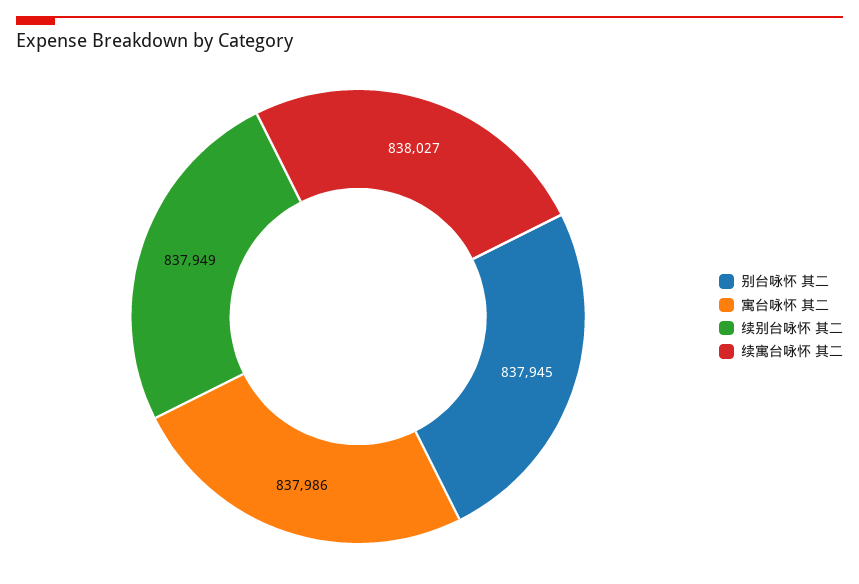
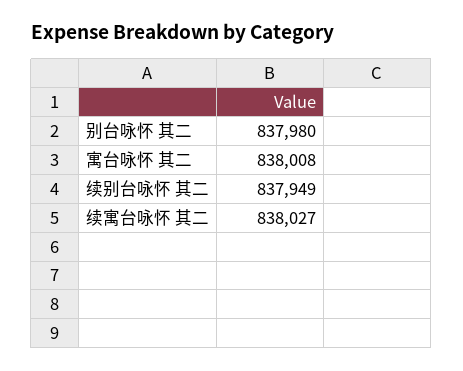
  {
-   "别台咏怀 其二": 837945,
+   "别台咏怀 其二": 837980,
-   "寓台咏怀 其二": 837986,
+   "寓台咏怀 其二": 838008,
    "续别台咏怀 其二": 837949,
    "续寓台咏怀 其二": 838027
  }

